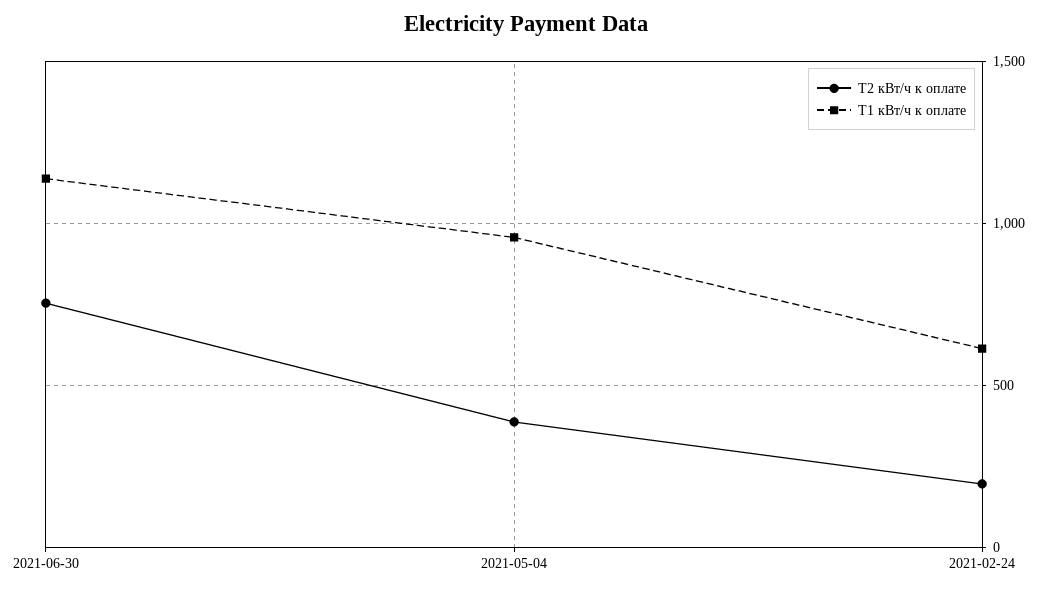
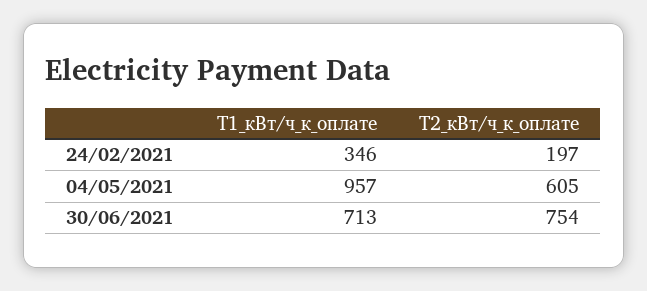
  {
    "T2 кВт/ч к оплате": {
      "2021-06-30": 754,
-     "2021-05-04": 400,
+     "2021-05-04": 605,
      "2021-02-24": 197
    },
    "T1 кВт/ч к оплате": {
-     "2021-06-30": 1150,
+     "2021-06-30": 713,
      "2021-05-04": 957,
-     "2021-02-24": 600
+     "2021-02-24": 346
    }
  }

